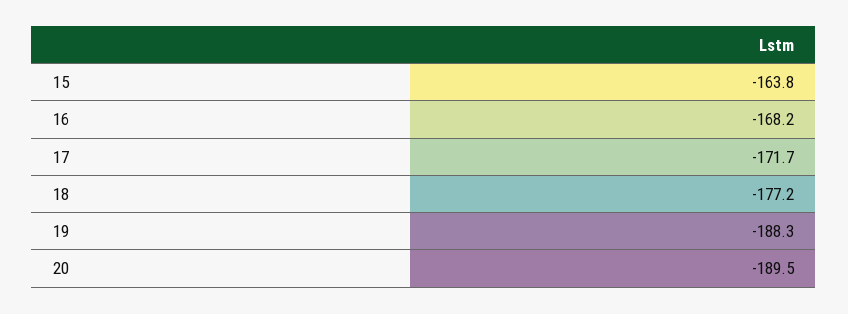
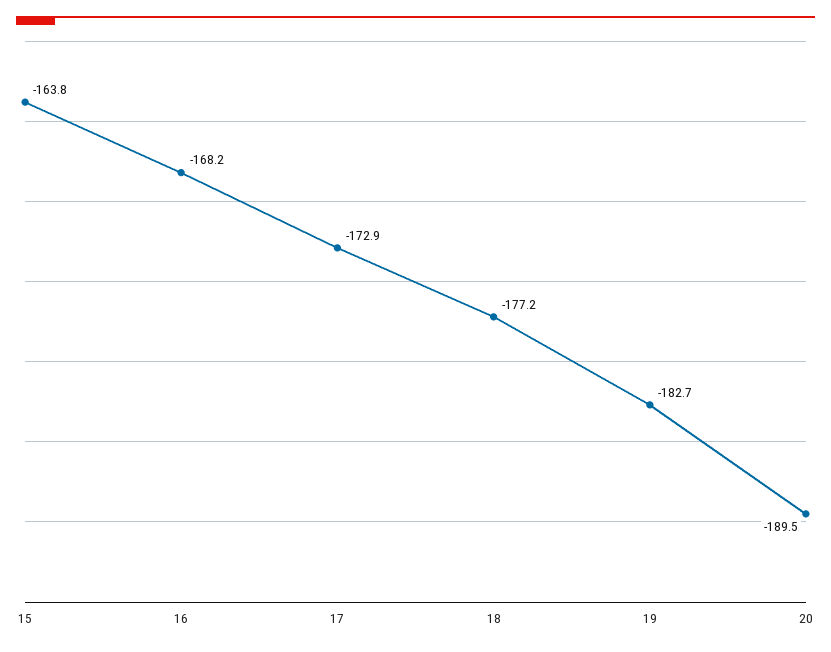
  {
    "15": -163.8,
    "16": -168.2,
-   "17": -171.7,
+   "17": -172.9,
    "18": -177.2,
-   "19": -188.3,
+   "19": -182.7,
    "20": -189.5
  }

